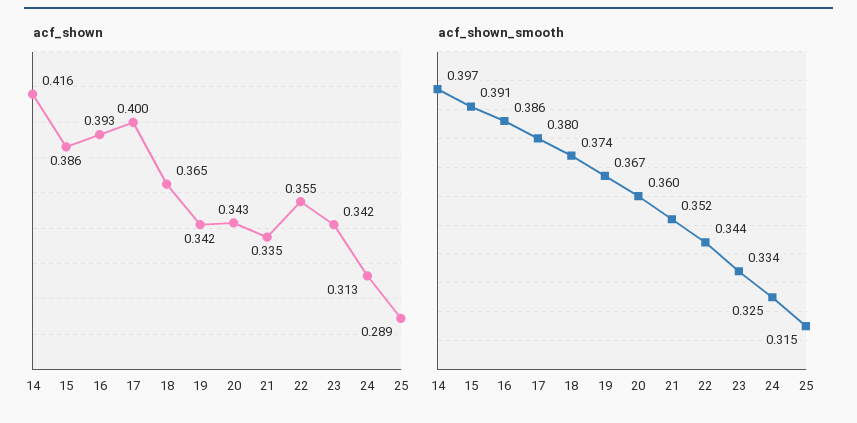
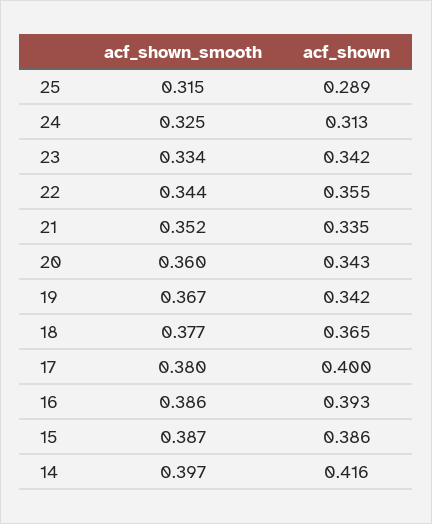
  {
    "acf_shown": {
      "14": 0.416,
      "15": 0.386,
      "16": 0.393,
      "17": 0.4,
      "18": 0.365,
      "19": 0.342,
      "20": 0.343,
      "21": 0.335,
      "22": 0.355,
      "23": 0.342,
      "24": 0.313,
      "25": 0.289
    },
    "acf_shown_smooth": {
      "14": 0.397,
-     "15": 0.391,
+     "15": 0.387,
      "16": 0.386,
      "17": 0.38,
-     "18": 0.374,
+     "18": 0.377,
      "19": 0.367,
      "20": 0.36,
      "21": 0.352,
      "22": 0.344,
      "23": 0.334,
      "24": 0.325,
      "25": 0.315
    }
  }

